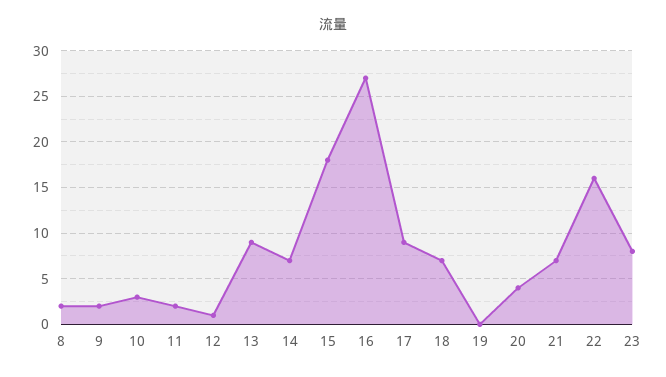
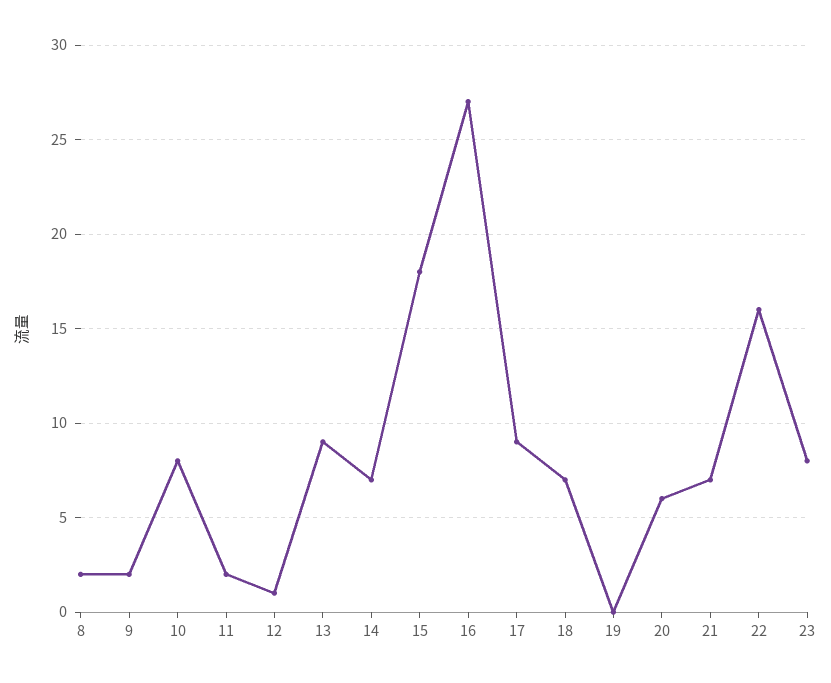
  {
    "8": 2,
    "9": 2,
-   "10": 3,
+   "10": 8,
    "11": 2,
    "12": 1,
    "13": 9,
    "14": 7,
    "15": 18,
    "16": 27,
    "17": 9,
    "18": 7,
    "19": 0,
-   "20": 4,
+   "20": 6,
    "21": 7,
    "22": 16,
    "23": 8
  }

